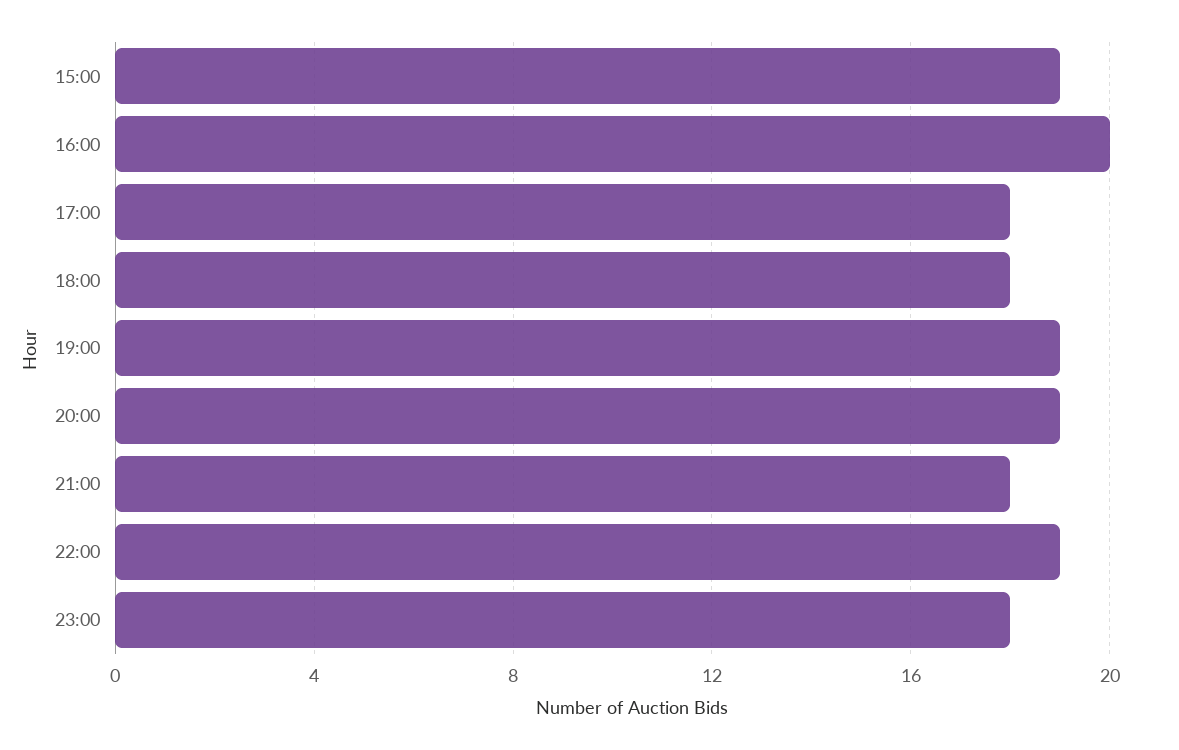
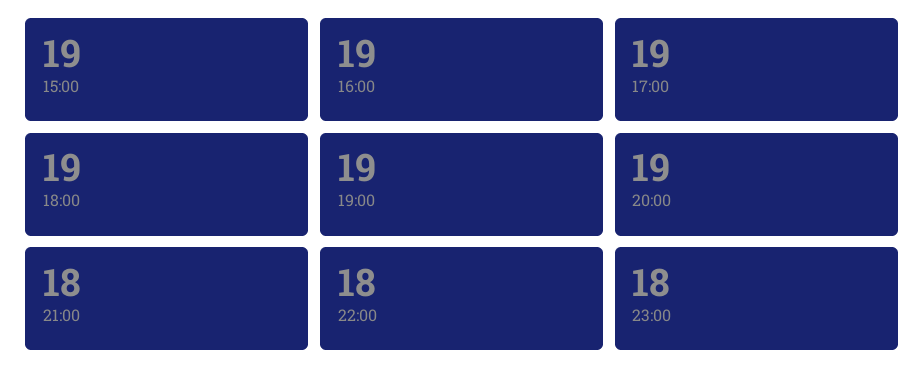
  {
    "15:00": 19,
-   "16:00": 20,
+   "16:00": 19,
-   "17:00": 18,
+   "17:00": 19,
-   "18:00": 18,
+   "18:00": 19,
    "19:00": 19,
    "20:00": 19,
    "21:00": 18,
-   "22:00": 19,
+   "22:00": 18,
    "23:00": 18
  }

